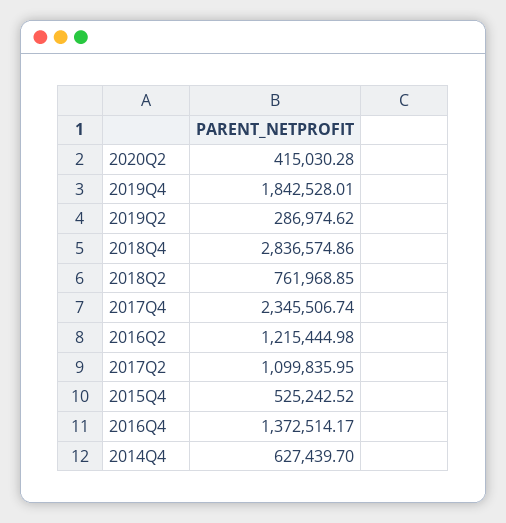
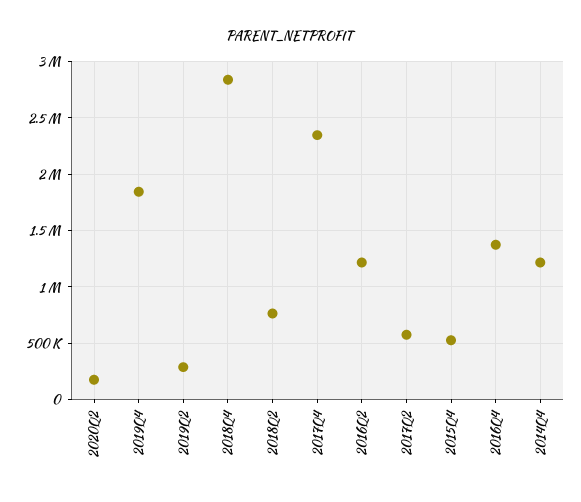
  {
-   "2020Q2": 415030.28,
+   "2020Q2": 200000,
    "2019Q4": 1842528.01,
    "2019Q2": 286974.62,
    "2018Q4": 2836574.86,
    "2018Q2": 761968.85,
    "2017Q4": 2345506.74,
    "2016Q2": 1215444.98,
-   "2017Q2": 1099835.95,
+   "2017Q2": 600000,
    "2015Q4": 525242.52,
    "2016Q4": 1372514.17,
-   "2014Q4": 627439.7
+   "2014Q4": 1200000
  }

